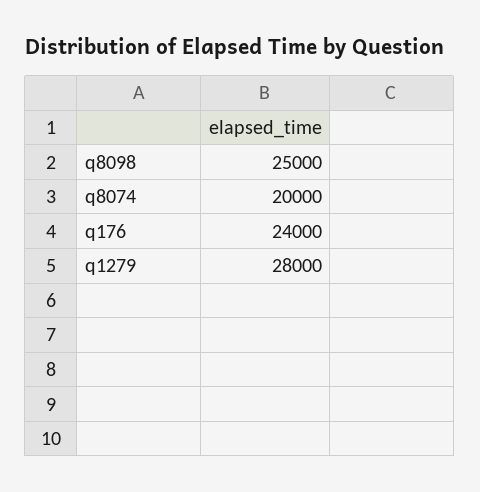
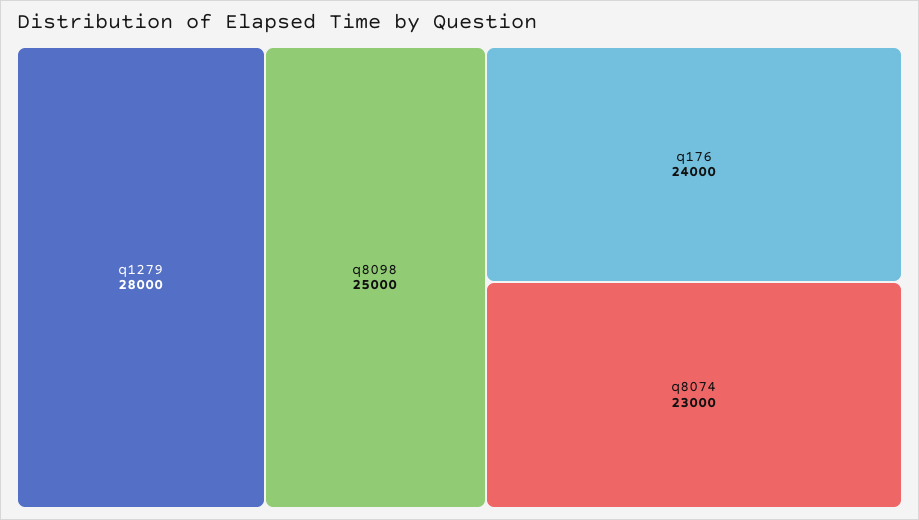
  {
    "q8098": 25000,
-   "q8074": 20000,
+   "q8074": 23000,
    "q176": 24000,
    "q1279": 28000
  }

